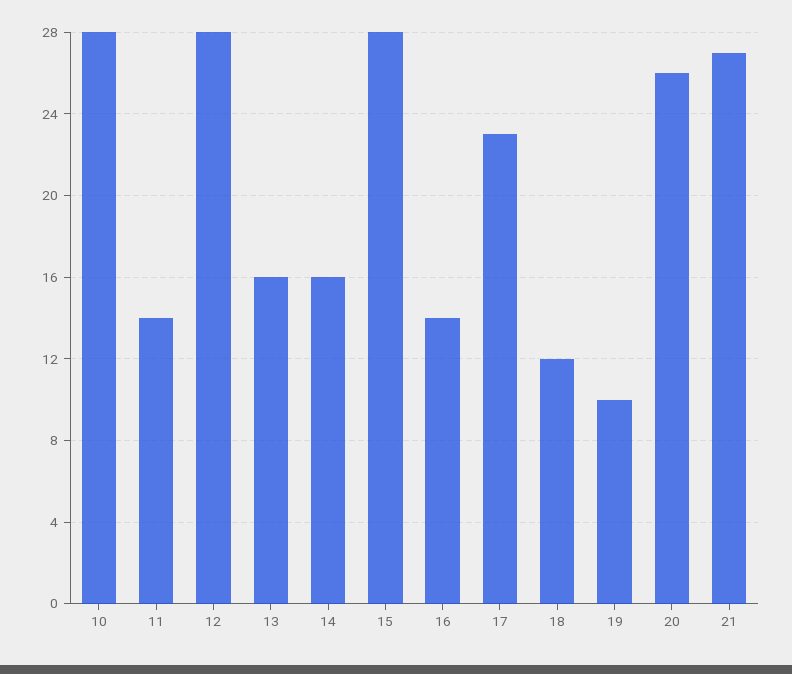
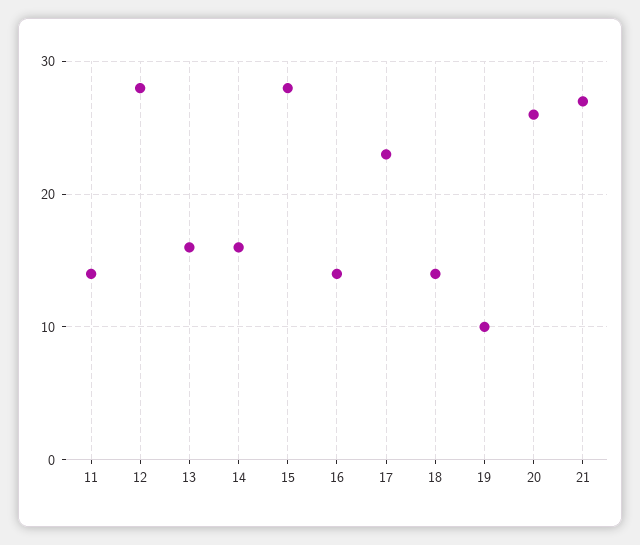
  {
-   "10": 28,
    "11": 14,
    "12": 28,
    "13": 16,
    "14": 16,
    "15": 28,
    "16": 14,
    "17": 23,
-   "18": 12,
+   "18": 14,
    "19": 10,
    "20": 26,
    "21": 27
  }

